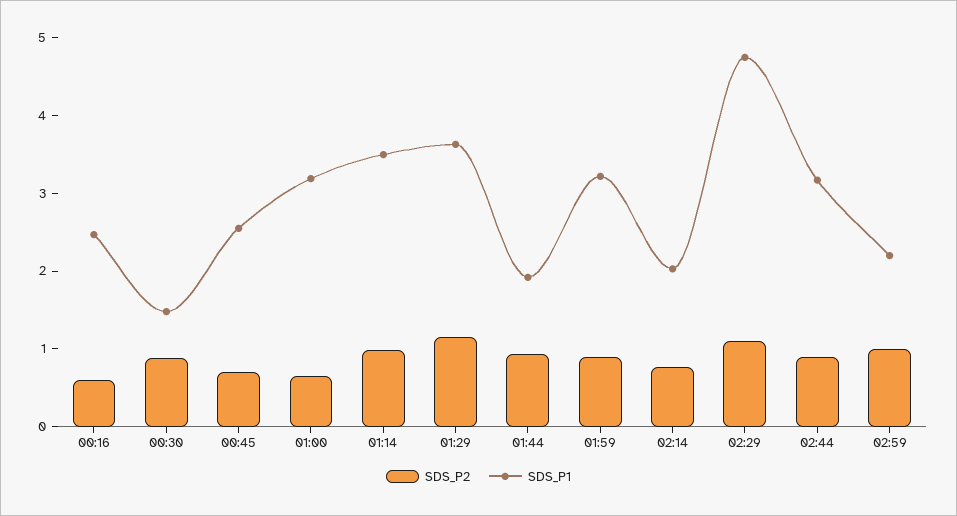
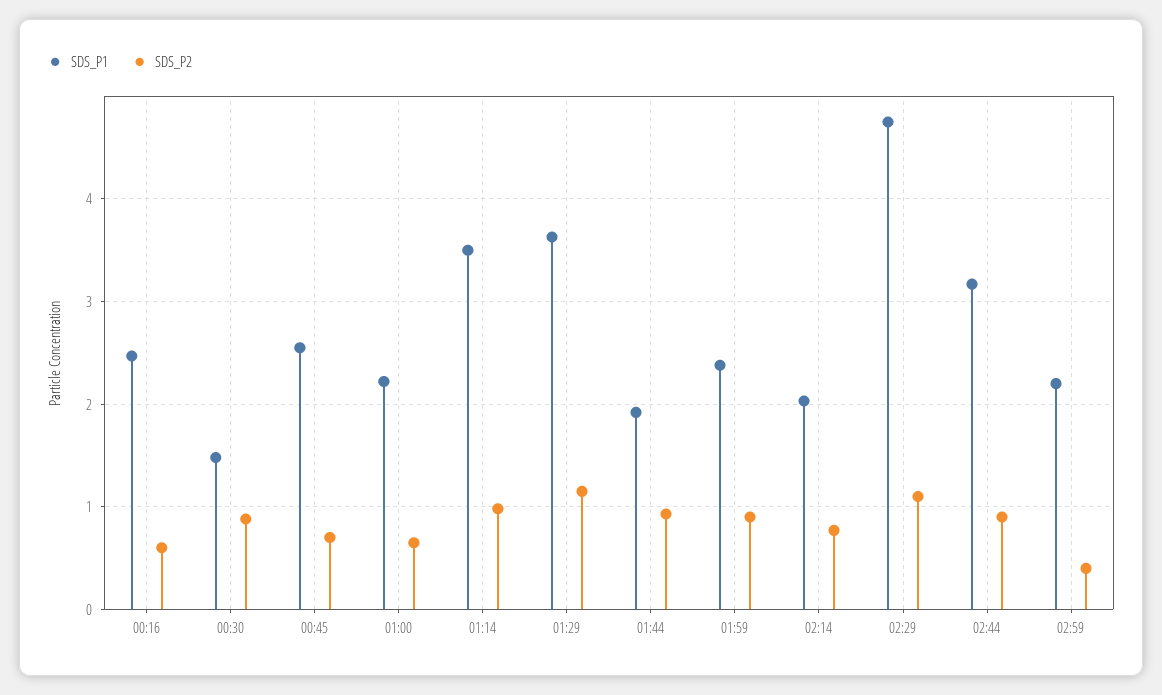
  {
    "SDS_P2": {
      "00:16": 0.6,
      "00:30": 0.9,
      "00:45": 0.7,
      "01:00": 0.7,
      "01:14": 1,
      "01:29": 1.2,
      "01:44": 0.9,
      "01:59": 0.9,
      "02:14": 0.8,
      "02:29": 1.1,
      "02:44": 0.9,
-     "02:59": 1
+     "02:59": 0.4
    },
    "SDS_P1": {
      "00:16": 2.5,
      "00:30": 1.5,
      "00:45": 2.6,
-     "01:00": 3.2,
+     "01:00": 2.2,
      "01:14": 3.5,
      "01:29": 3.6,
      "01:44": 1.9,
-     "01:59": 3.2,
+     "01:59": 2.4,
      "02:14": 2,
      "02:29": 4.8,
      "02:44": 3.2,
      "02:59": 2.2
    }
  }

